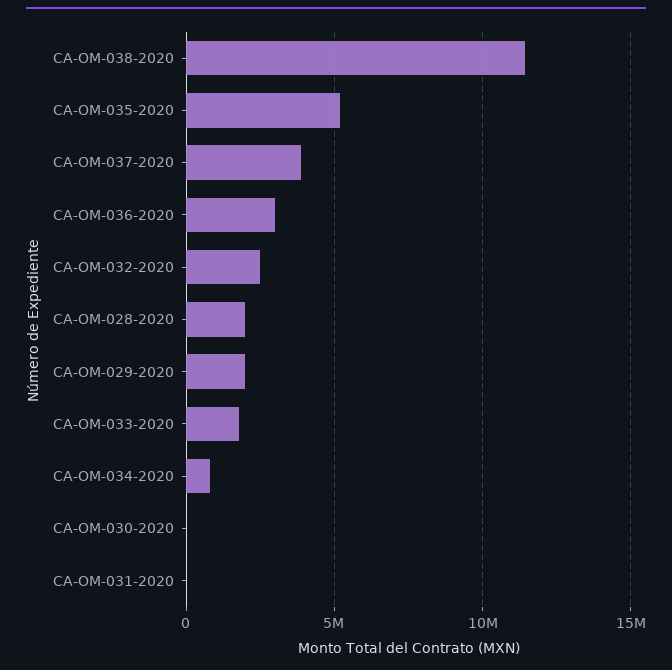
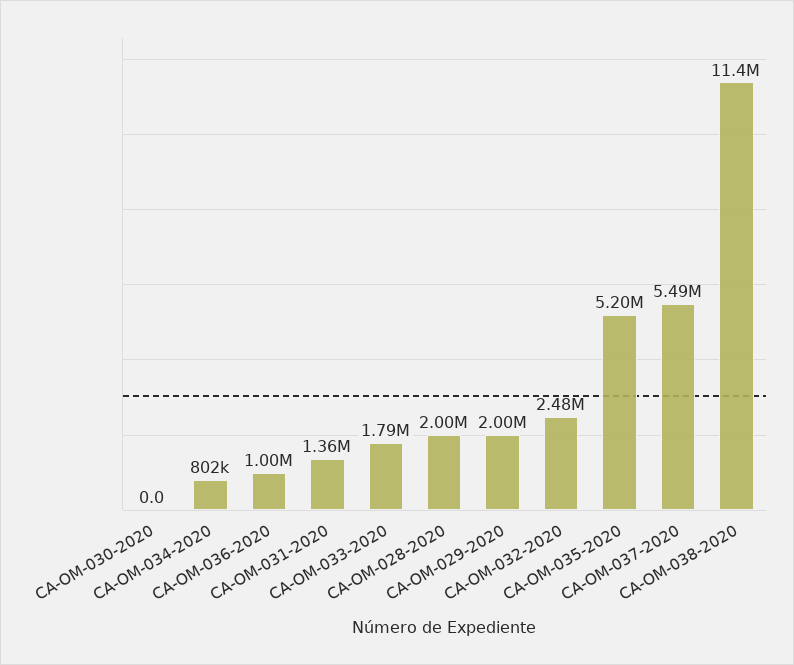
  {
    "CA-OM-038-2020": 11400000,
    "CA-OM-035-2020": 5200000,
-   "CA-OM-037-2020": 4000000,
+   "CA-OM-037-2020": 5490000,
-   "CA-OM-036-2020": 3000000,
+   "CA-OM-036-2020": 1000000,
    "CA-OM-032-2020": 2480000,
    "CA-OM-028-2020": 2000000,
    "CA-OM-029-2020": 2000000,
    "CA-OM-033-2020": 1790000,
    "CA-OM-034-2020": 802000,
    "CA-OM-030-2020": 0,
-   "CA-OM-031-2020": 0
+   "CA-OM-031-2020": 1360000
  }

